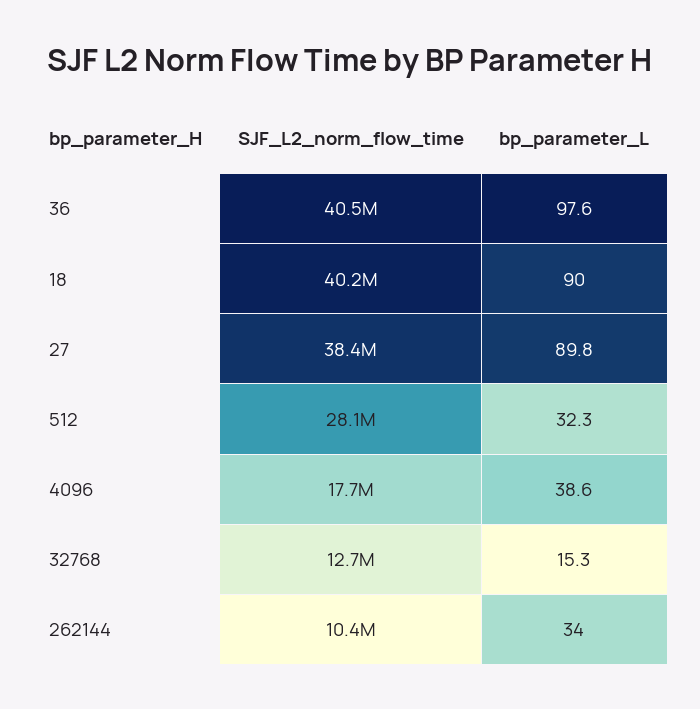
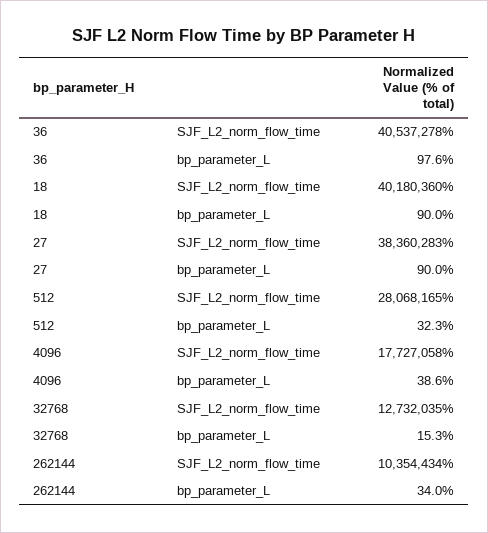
  {
    "SJF_L2_norm_flow_time": {
      "36": 40537278,
      "18": 40180360,
      "27": 38360283,
      "512": 28068165,
      "4096": 17727058,
      "32768": 12732035,
      "262144": 10354434
    },
    "bp_parameter_L": {
      "36": 97.6,
      "18": 90,
-     "27": 89.8,
+     "27": 90,
      "512": 32.3,
      "4096": 38.6,
      "32768": 15.3,
      "262144": 34
    }
  }

